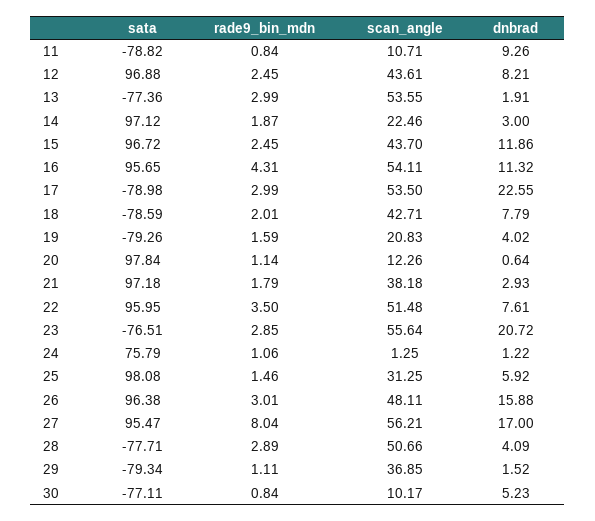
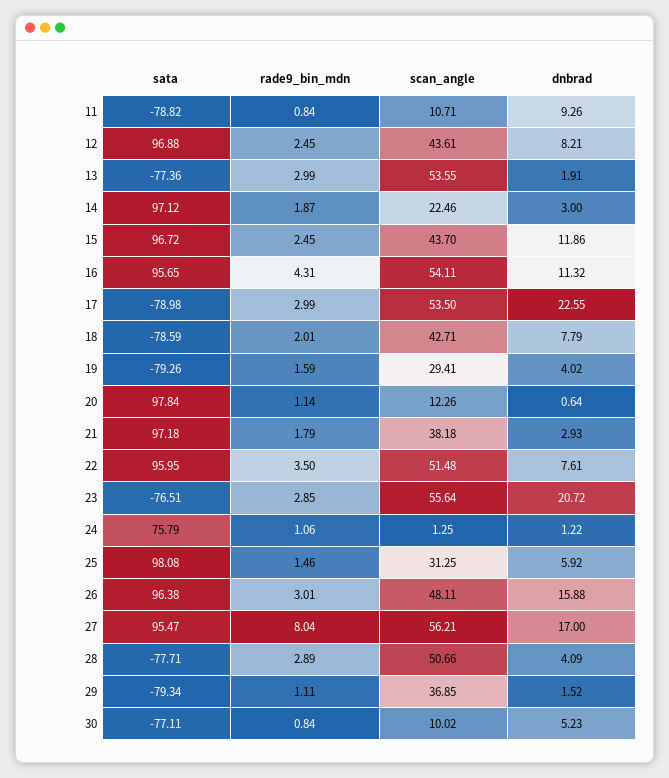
  {
    "sata": {
      "11": -78.82,
      "12": 96.88,
      "13": -77.36,
      "14": 97.12,
      "15": 96.72,
      "16": 95.65,
      "17": -78.98,
      "18": -78.59,
      "19": -79.26,
      "20": 97.84,
      "21": 97.18,
      "22": 95.95,
      "23": -76.51,
      "24": 75.79,
      "25": 98.08,
      "26": 96.38,
      "27": 95.47,
      "28": -77.71,
      "29": -79.34,
      "30": -77.11
    },
    "rade9_bin_mdn": {
      "11": 0.84,
      "12": 2.45,
      "13": 2.99,
      "14": 1.87,
      "15": 2.45,
      "16": 4.31,
      "17": 2.99,
      "18": 2.01,
      "19": 1.59,
      "20": 1.14,
      "21": 1.79,
      "22": 3.5,
      "23": 2.85,
      "24": 1.06,
      "25": 1.46,
      "26": 3.01,
      "27": 8.04,
      "28": 2.89,
      "29": 1.11,
      "30": 0.84
    },
    "scan_angle": {
      "11": 10.71,
      "12": 43.61,
      "13": 53.55,
      "14": 22.46,
      "15": 43.7,
      "16": 54.11,
      "17": 53.5,
      "18": 42.71,
-     "19": 20.83,
+     "19": 29.41,
      "20": 12.26,
      "21": 38.18,
      "22": 51.48,
      "23": 55.64,
      "24": 1.25,
      "25": 31.25,
      "26": 48.11,
      "27": 56.21,
      "28": 50.66,
      "29": 36.85,
-     "30": 10.17
+     "30": 10.02
    },
    "dnbrad": {
      "11": 9.26,
      "12": 8.21,
      "13": 1.91,
      "14": 3,
      "15": 11.86,
      "16": 11.32,
      "17": 22.55,
      "18": 7.79,
      "19": 4.02,
      "20": 0.64,
      "21": 2.93,
      "22": 7.61,
      "23": 20.72,
      "24": 1.22,
      "25": 5.92,
      "26": 15.88,
      "27": 17,
      "28": 4.09,
      "29": 1.52,
      "30": 5.23
    }
  }

